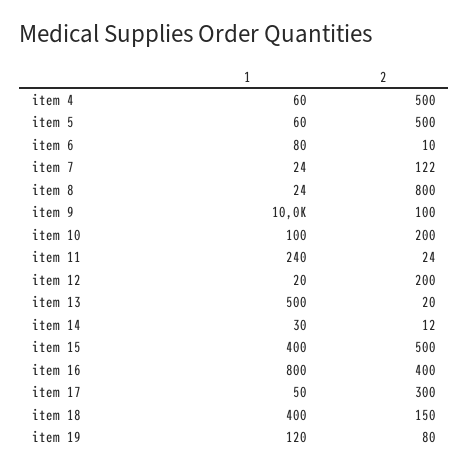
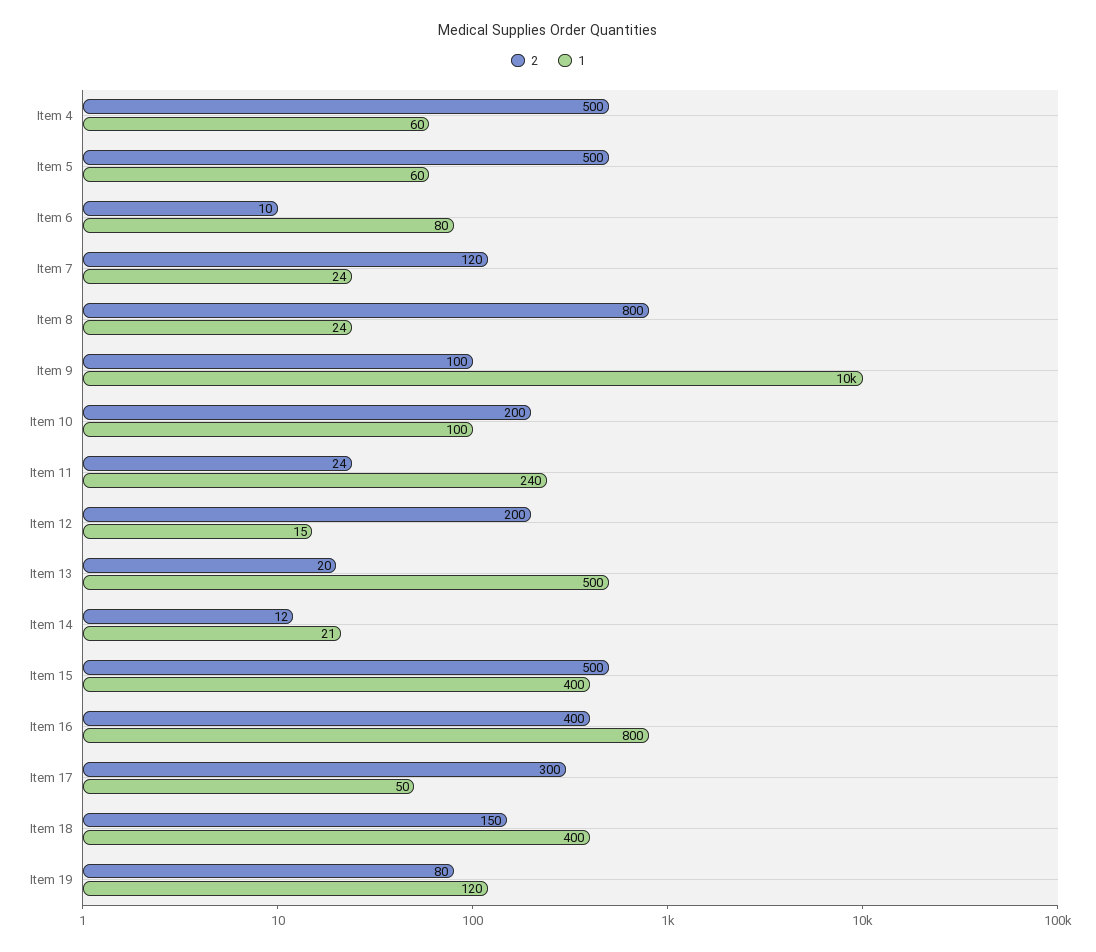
  {
    "1": {
      "item 4": 60,
      "item 5": 60,
      "item 6": 80,
      "item 7": 24,
      "item 8": 24,
      "item 9": 10000,
      "item 10": 100,
      "item 11": 240,
-     "item 12": 20,
+     "item 12": 15,
      "item 13": 500,
-     "item 14": 30,
+     "item 14": 21,
      "item 15": 400,
      "item 16": 800,
      "item 17": 50,
      "item 18": 400,
      "item 19": 120
    },
    "2": {
      "item 4": 500,
      "item 5": 500,
      "item 6": 10,
-     "item 7": 122,
+     "item 7": 120,
      "item 8": 800,
      "item 9": 100,
      "item 10": 200,
      "item 11": 24,
      "item 12": 200,
      "item 13": 20,
      "item 14": 12,
      "item 15": 500,
      "item 16": 400,
      "item 17": 300,
      "item 18": 150,
      "item 19": 80
    }
  }

